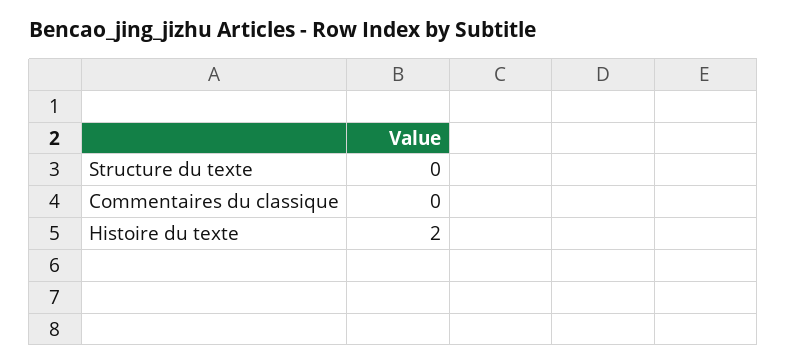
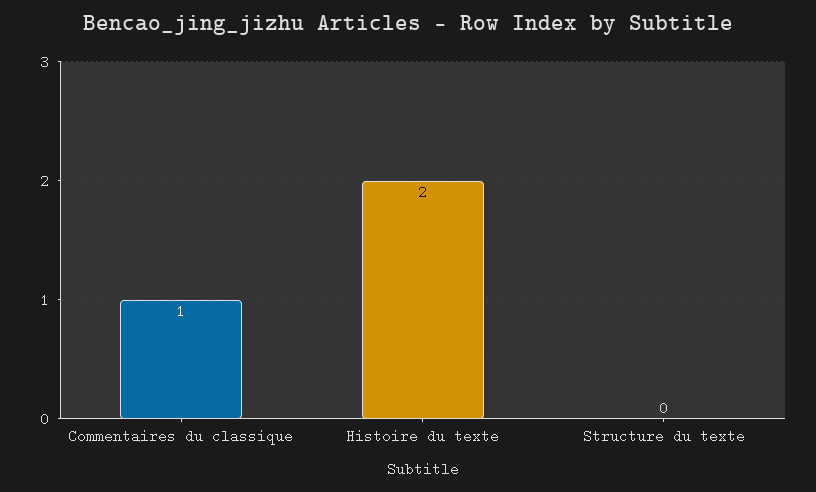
  {
    "Structure du texte": 0,
-   "Commentaires du classique": 0,
+   "Commentaires du classique": 1,
    "Histoire du texte": 2
  }

